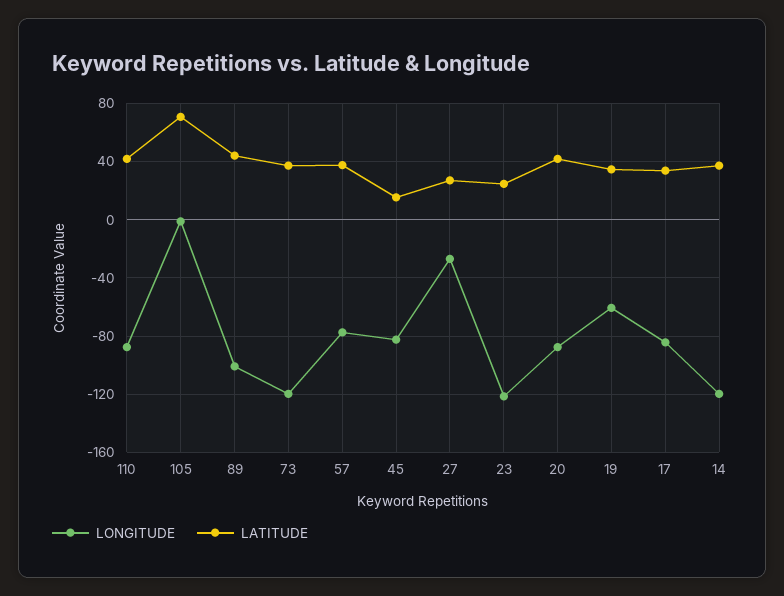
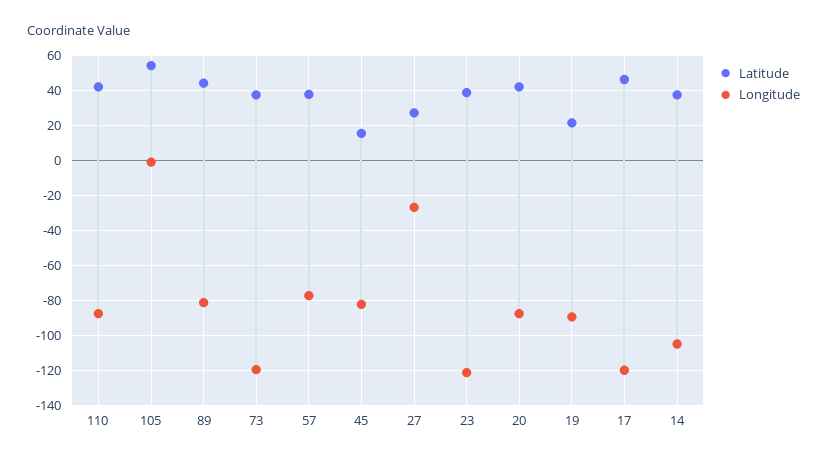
  {
    "LONGITUDE": {
      "110": -90,
      "105": 0,
-     "89": -100,
+     "89": -80,
      "73": -120,
      "57": -75,
      "45": -85,
      "27": -25,
      "23": -120,
      "20": -90,
-     "19": -60,
+     "19": -90,
-     "17": -85,
+     "17": -120,
-     "14": -120
+     "14": -105
    },
    "LATITUDE": {
      "110": 40,
-     "105": 70,
+     "105": 55,
      "89": 45,
      "73": 35,
      "57": 40,
      "45": 15,
      "27": 25,
-     "23": 25,
+     "23": 40,
      "20": 40,
-     "19": 35,
+     "19": 20,
-     "17": 35,
+     "17": 45,
      "14": 35
    }
  }

